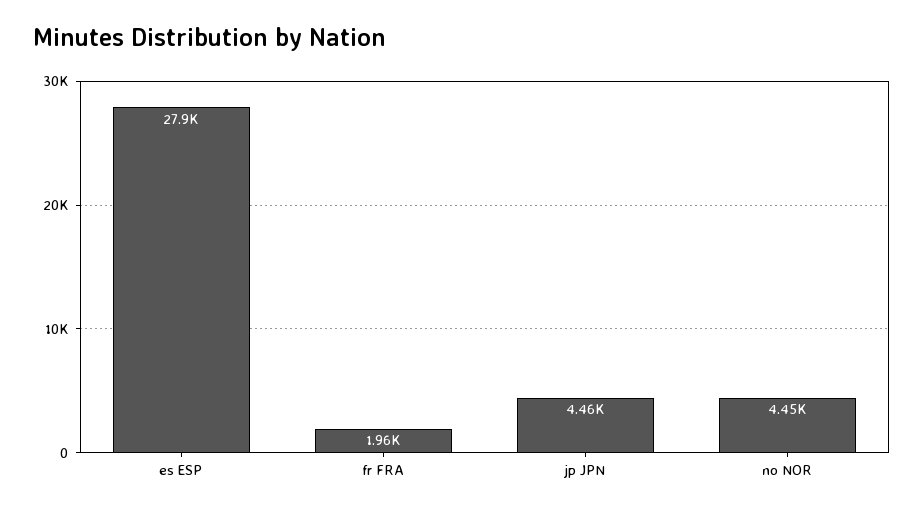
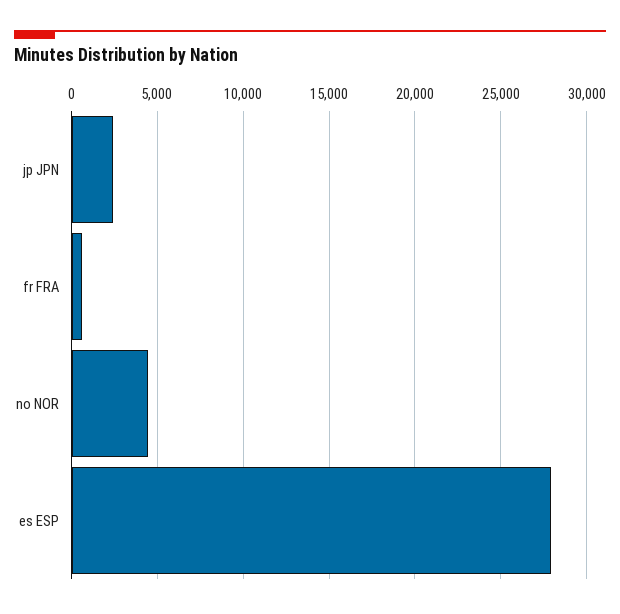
  {
    "es ESP": 27900,
-   "fr FRA": 1960,
+   "fr FRA": 500,
-   "jp JPN": 4460,
+   "jp JPN": 2500,
    "no NOR": 4450
  }

